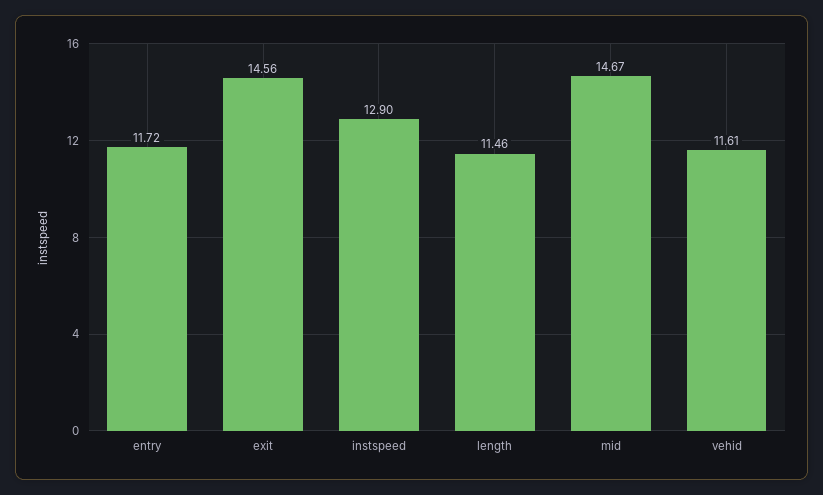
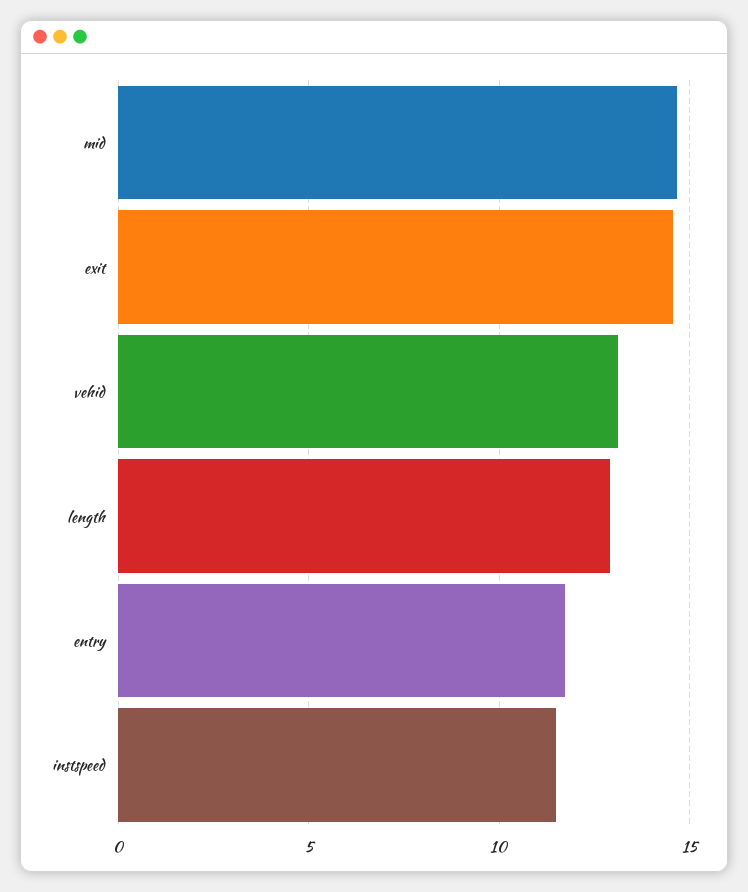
  {
    "entry": 11.72,
    "exit": 14.56,
-   "instspeed": 12.9,
+   "instspeed": 11.5,
-   "length": 11.46,
+   "length": 13,
    "mid": 14.67,
-   "vehid": 11.61
+   "vehid": 13
  }

